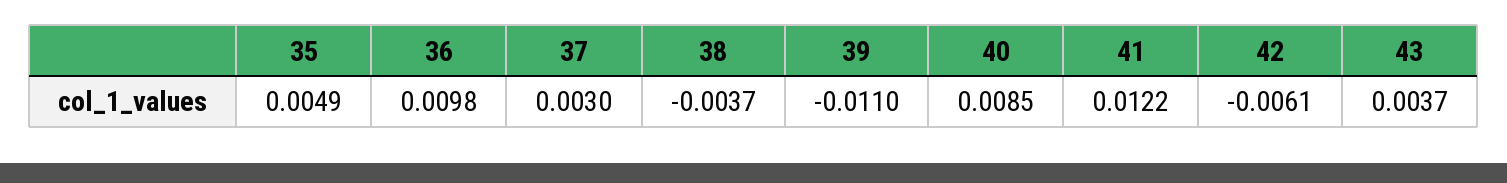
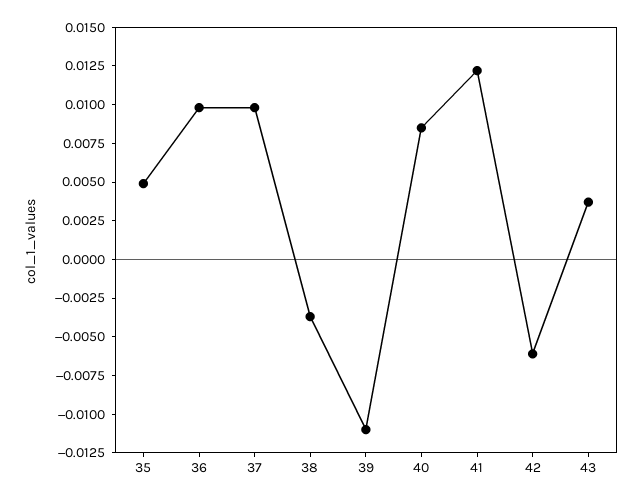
  {
    "35": 0.0049,
    "36": 0.0098,
-   "37": 0.003,
+   "37": 0.01,
    "38": -0.0037,
    "39": -0.011,
    "40": 0.0085,
    "41": 0.0122,
    "42": -0.0061,
    "43": 0.0037
  }

